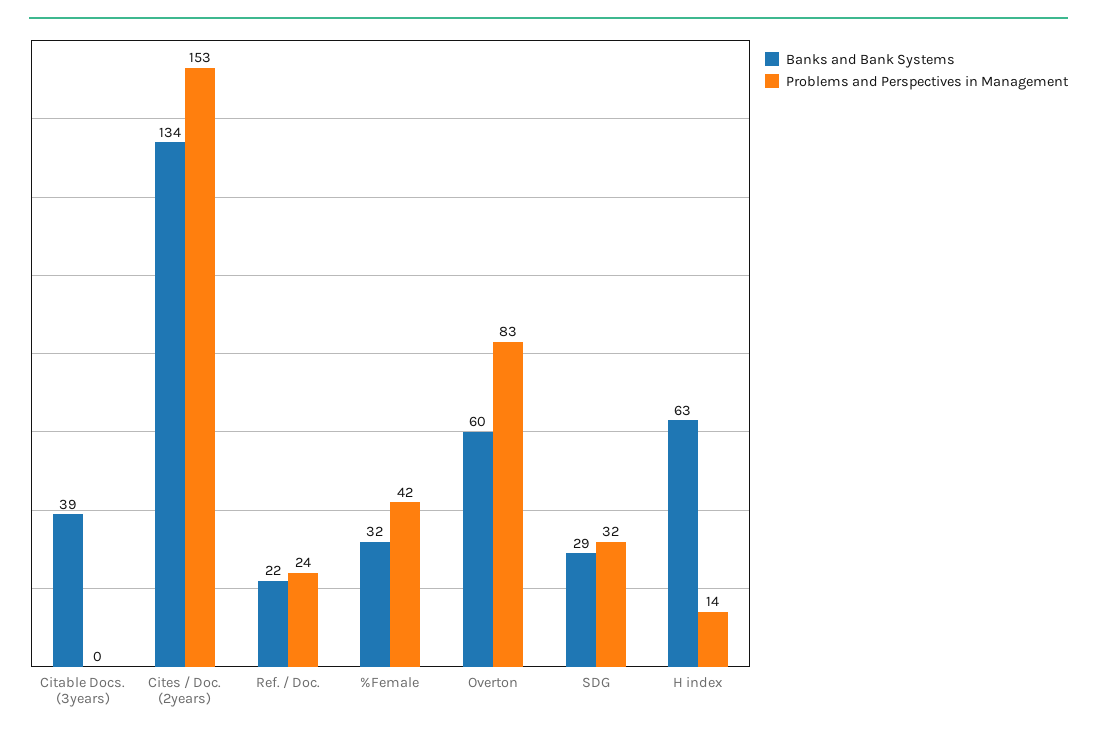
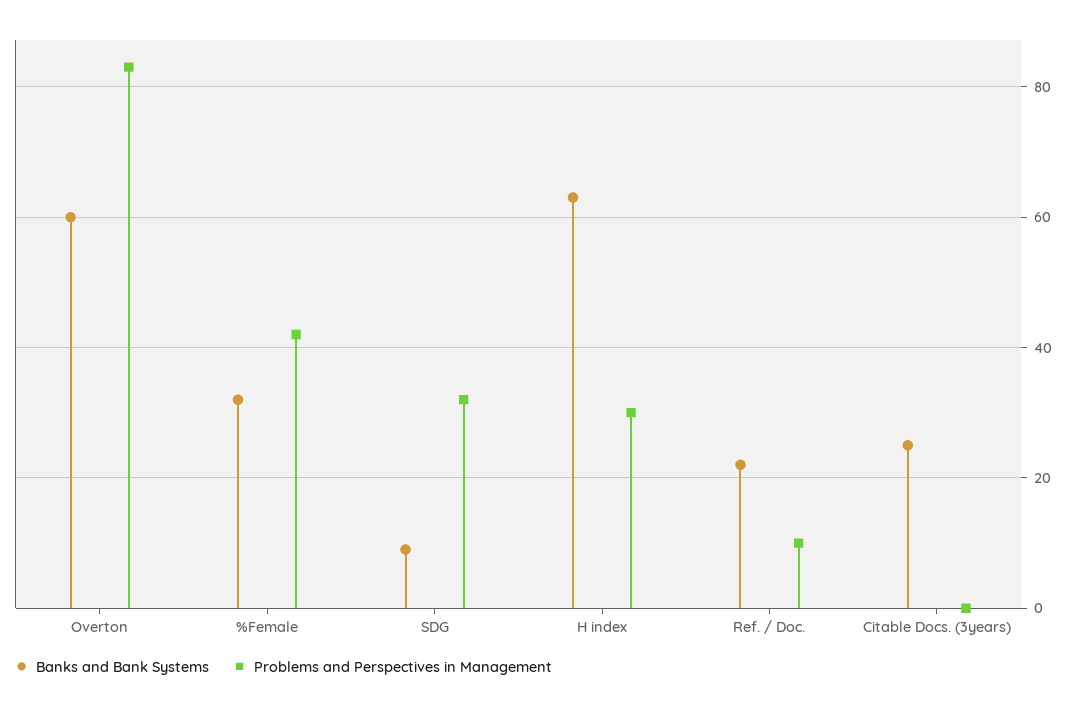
  {
    "Banks and Bank Systems": {
-     "Citable Docs. (3years)": 39,
+     "Citable Docs. (3years)": 25,
-     "Cites / Doc. (2years)": 134,
      "Ref. / Doc.": 22,
      "%Female": 32,
      "Overton": 60,
-     "SDG": 29,
+     "SDG": 10,
      "H index": 63
    },
    "Problems and Perspectives in Management": {
      "Citable Docs. (3years)": 0,
-     "Cites / Doc. (2years)": 153,
-     "Ref. / Doc.": 24,
+     "Ref. / Doc.": 10,
      "%Female": 42,
      "Overton": 83,
      "SDG": 32,
-     "H index": 14
+     "H index": 30
    }
  }

